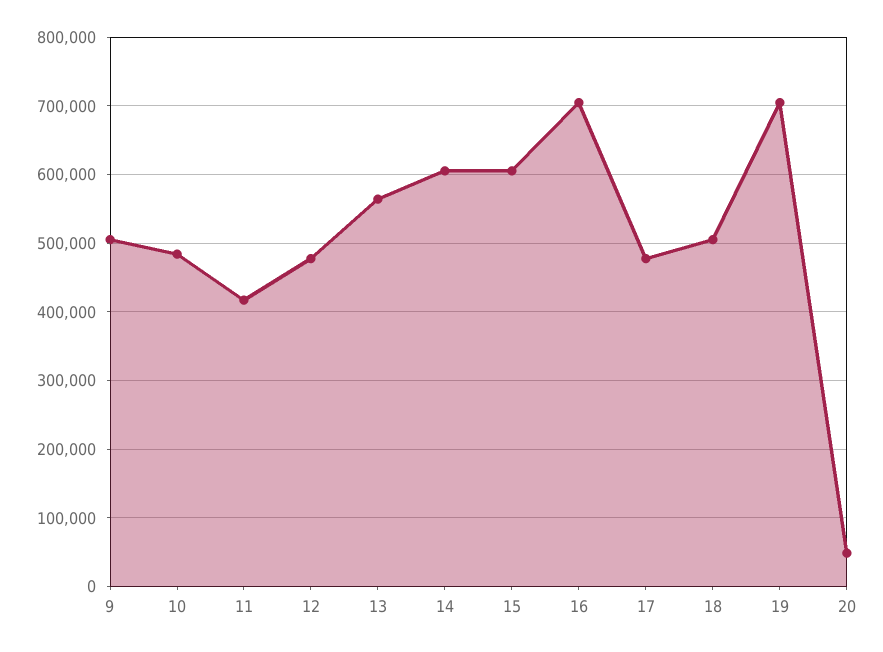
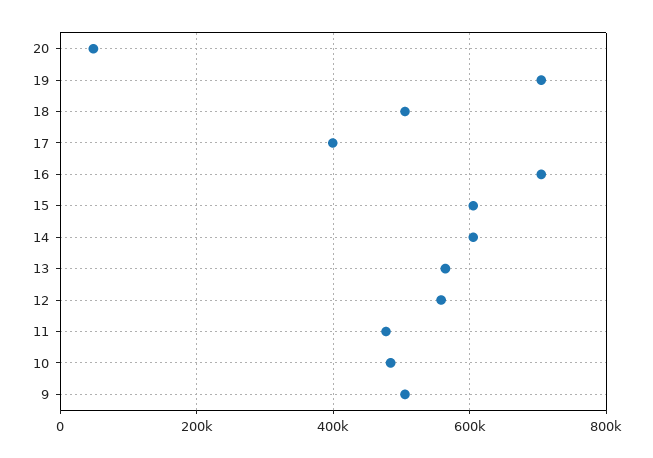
  {
    "9": 510000,
    "10": 480000,
-   "11": 420000,
+   "11": 480000,
-   "12": 480000,
+   "12": 560000,
    "13": 560000,
    "14": 610000,
    "15": 610000,
    "16": 700000,
-   "17": 480000,
+   "17": 400000,
    "18": 510000,
    "19": 700000,
    "20": 50000
  }

